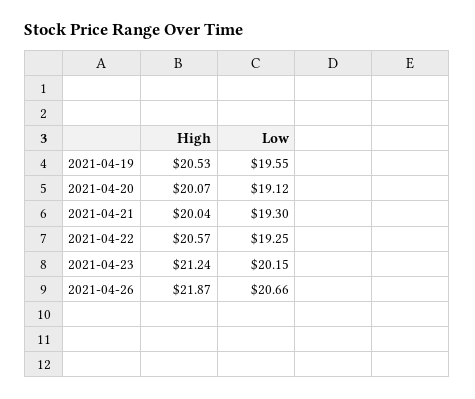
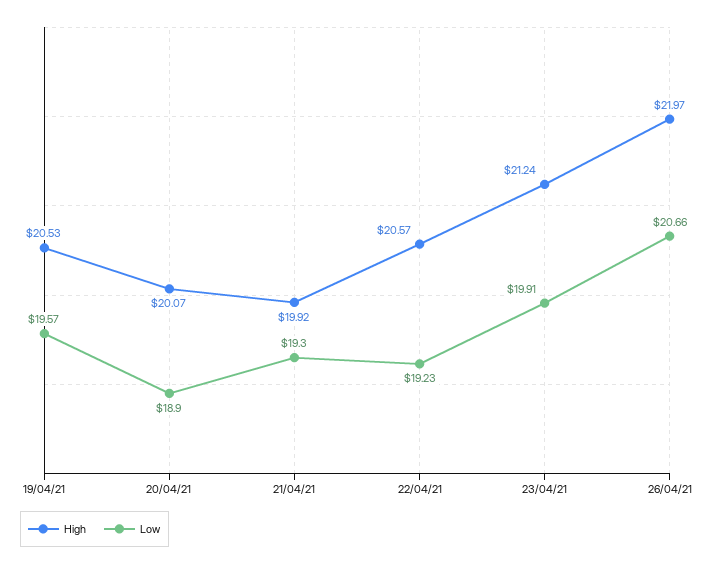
  {
    "High": {
      "2021-04-19": 20.53,
      "2021-04-20": 20.07,
-     "2021-04-21": 20.04,
+     "2021-04-21": 19.92,
      "2021-04-22": 20.57,
      "2021-04-23": 21.24,
-     "2021-04-26": 21.87
+     "2021-04-26": 21.97
    },
    "Low": {
-     "2021-04-19": 19.55,
+     "2021-04-19": 19.57,
-     "2021-04-20": 19.12,
+     "2021-04-20": 18.9,
      "2021-04-21": 19.3,
-     "2021-04-22": 19.25,
+     "2021-04-22": 19.23,
-     "2021-04-23": 20.15,
+     "2021-04-23": 19.91,
      "2021-04-26": 20.66
    }
  }

